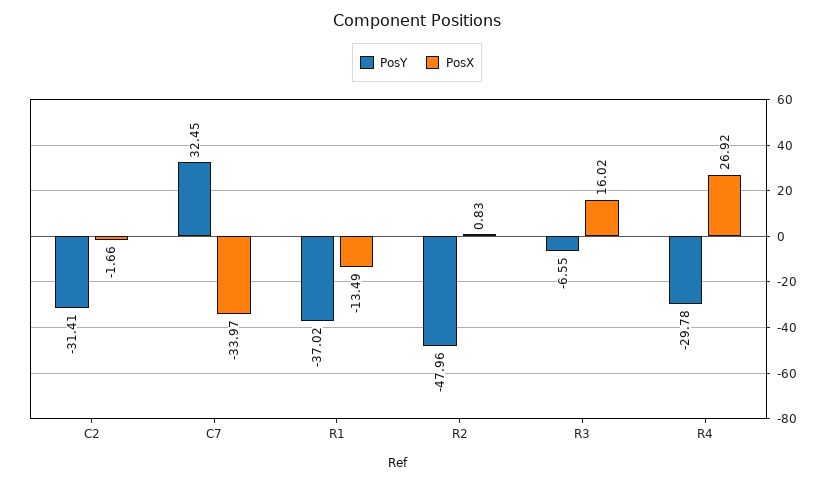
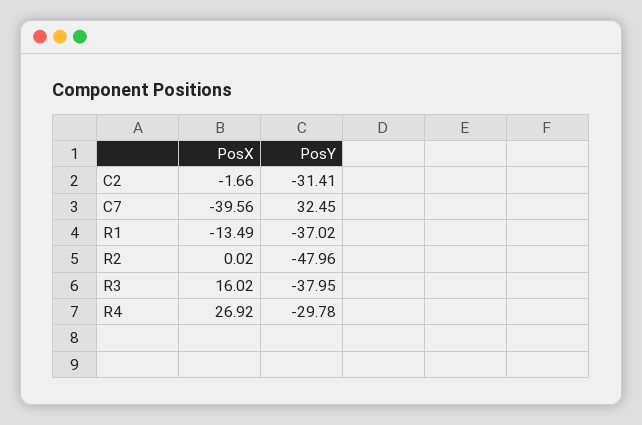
  {
    "PosY": {
      "C2": -31.41,
      "C7": 32.45,
      "R1": -37.02,
      "R2": -47.96,
-     "R3": -6.55,
+     "R3": -37.95,
      "R4": -29.78
    },
    "PosX": {
      "C2": -1.66,
-     "C7": -33.97,
+     "C7": -39.56,
      "R1": -13.49,
-     "R2": 0.83,
+     "R2": 0.02,
      "R3": 16.02,
      "R4": 26.92
    }
  }

